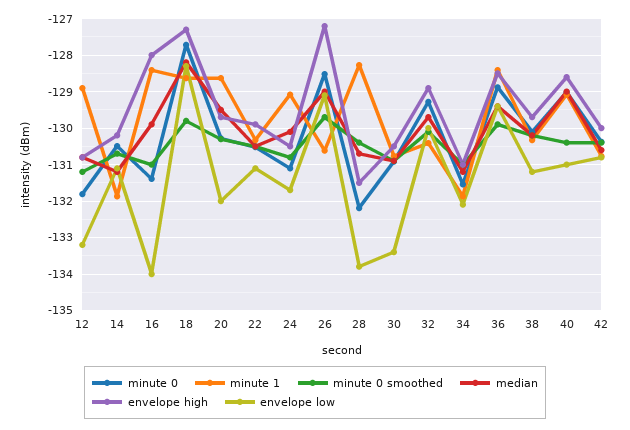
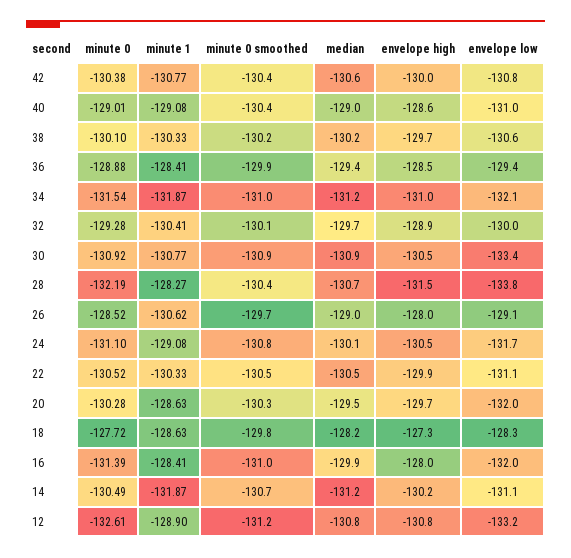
  {
    "minute 0": {
-     "12": -131.8,
+     "12": -132.61,
      "14": -130.49,
      "16": -131.39,
      "18": -127.72,
      "20": -130.28,
      "22": -130.52,
      "24": -131.1,
      "26": -128.52,
      "28": -132.19,
      "30": -130.92,
      "32": -129.28,
      "34": -131.54,
      "36": -128.88,
      "38": -130.1,
      "40": -129.01,
      "42": -130.38
    },
    "minute 1": {
      "12": -128.9,
      "14": -131.87,
      "16": -128.41,
      "18": -128.63,
      "20": -128.63,
      "22": -130.33,
      "24": -129.08,
      "26": -130.62,
      "28": -128.27,
      "30": -130.77,
      "32": -130.41,
      "34": -131.87,
      "36": -128.41,
      "38": -130.33,
      "40": -129.08,
      "42": -130.77
    },
    "minute 0 smoothed": {
      "12": -131.2,
      "14": -130.7,
      "16": -131,
      "18": -129.8,
      "20": -130.3,
      "22": -130.5,
      "24": -130.8,
      "26": -129.7,
      "28": -130.4,
      "30": -130.9,
      "32": -130.1,
      "34": -131,
      "36": -129.9,
      "38": -130.2,
      "40": -130.4,
      "42": -130.4
    },
    "median": {
      "12": -130.8,
      "14": -131.2,
      "16": -129.9,
      "18": -128.2,
      "20": -129.5,
      "22": -130.5,
      "24": -130.1,
      "26": -129,
      "28": -130.7,
      "30": -130.9,
      "32": -129.7,
      "34": -131.2,
      "36": -129.4,
      "38": -130.2,
      "40": -129,
      "42": -130.6
    },
    "envelope high": {
      "12": -130.8,
      "14": -130.2,
      "16": -128,
      "18": -127.3,
      "20": -129.7,
      "22": -129.9,
      "24": -130.5,
-     "26": -127.2,
+     "26": -128,
      "28": -131.5,
      "30": -130.5,
      "32": -128.9,
      "34": -131,
      "36": -128.5,
      "38": -129.7,
      "40": -128.6,
      "42": -130
    },
    "envelope low": {
      "12": -133.2,
      "14": -131.1,
-     "16": -134,
+     "16": -132,
      "18": -128.3,
      "20": -132,
      "22": -131.1,
      "24": -131.7,
      "26": -129.1,
      "28": -133.8,
      "30": -133.4,
      "32": -130,
      "34": -132.1,
      "36": -129.4,
-     "38": -131.2,
+     "38": -130.6,
      "40": -131,
      "42": -130.8
    }
  }

